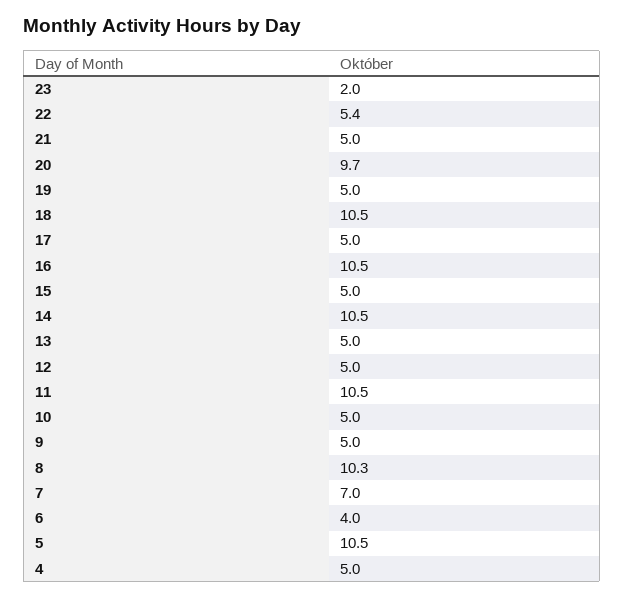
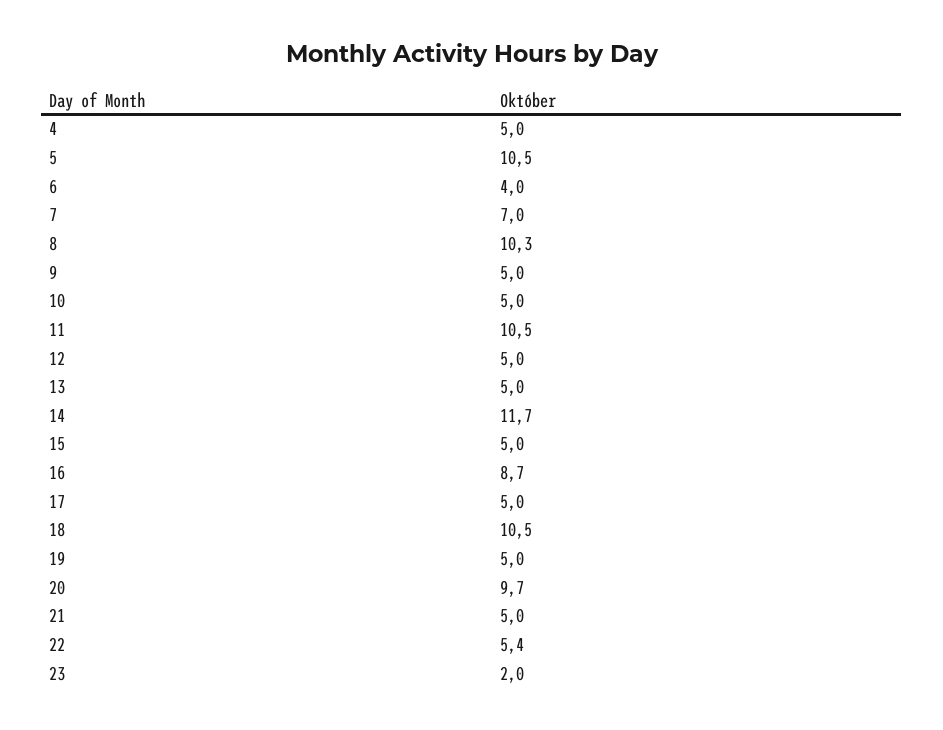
  {
    "23": 2,
    "22": 5.4,
    "21": 5,
    "20": 9.7,
    "19": 5,
    "18": 10.5,
    "17": 5,
-   "16": 10.5,
+   "16": 8.7,
    "15": 5,
-   "14": 10.5,
+   "14": 11.7,
    "13": 5,
    "12": 5,
    "11": 10.5,
    "10": 5,
    "9": 5,
    "8": 10.3,
    "7": 7,
    "6": 4,
    "5": 10.5,
    "4": 5
  }

